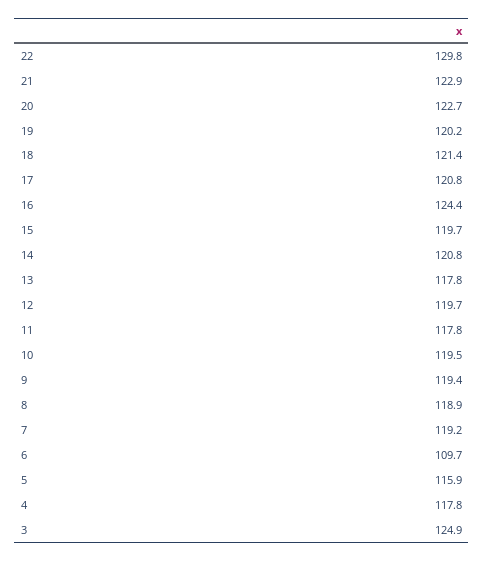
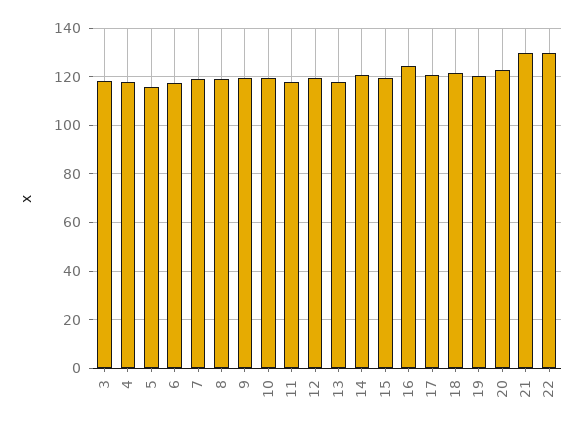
  {
    "22": 129.8,
-   "21": 122.9,
+   "21": 130,
    "20": 122.7,
    "19": 120.2,
    "18": 121.4,
    "17": 120.8,
    "16": 124.4,
    "15": 119.7,
    "14": 120.8,
    "13": 117.8,
    "12": 119.7,
    "11": 117.8,
    "10": 119.5,
    "9": 119.4,
    "8": 118.9,
    "7": 119.2,
-   "6": 109.7,
+   "6": 117.5,
    "5": 115.9,
    "4": 117.8,
-   "3": 124.9
+   "3": 117.5
  }

